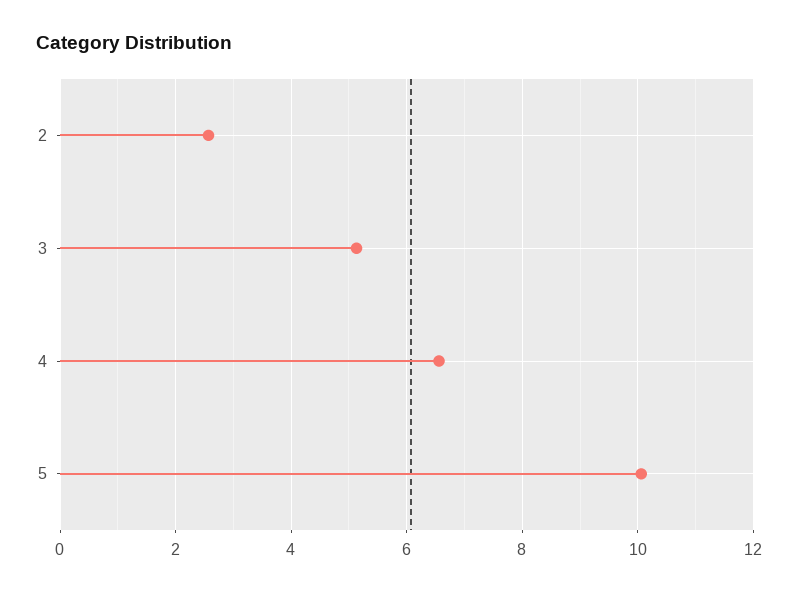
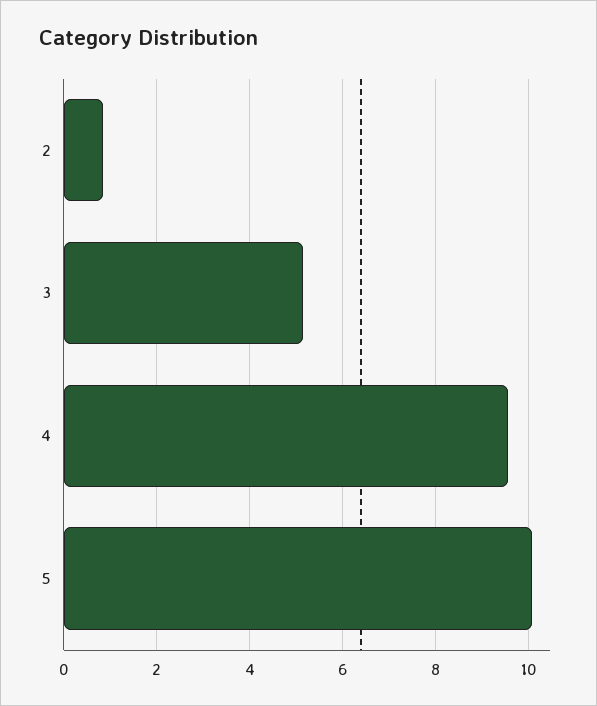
  {
-   "2": 2.6,
+   "2": 0.8,
    "3": 5.2,
-   "4": 6.6,
+   "4": 9.6,
    "5": 10
  }

